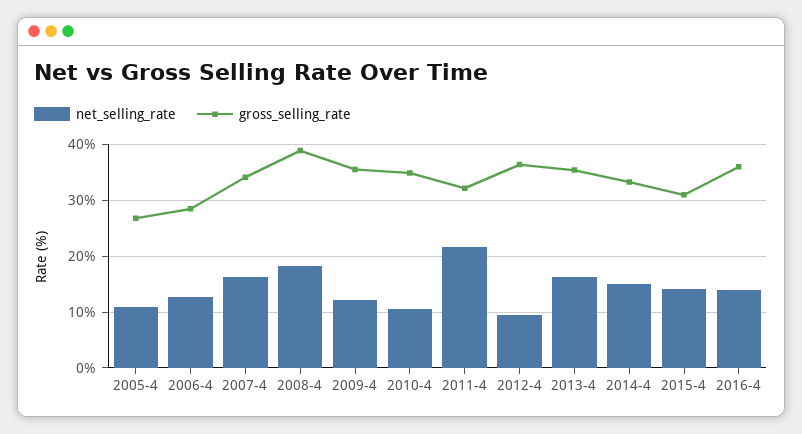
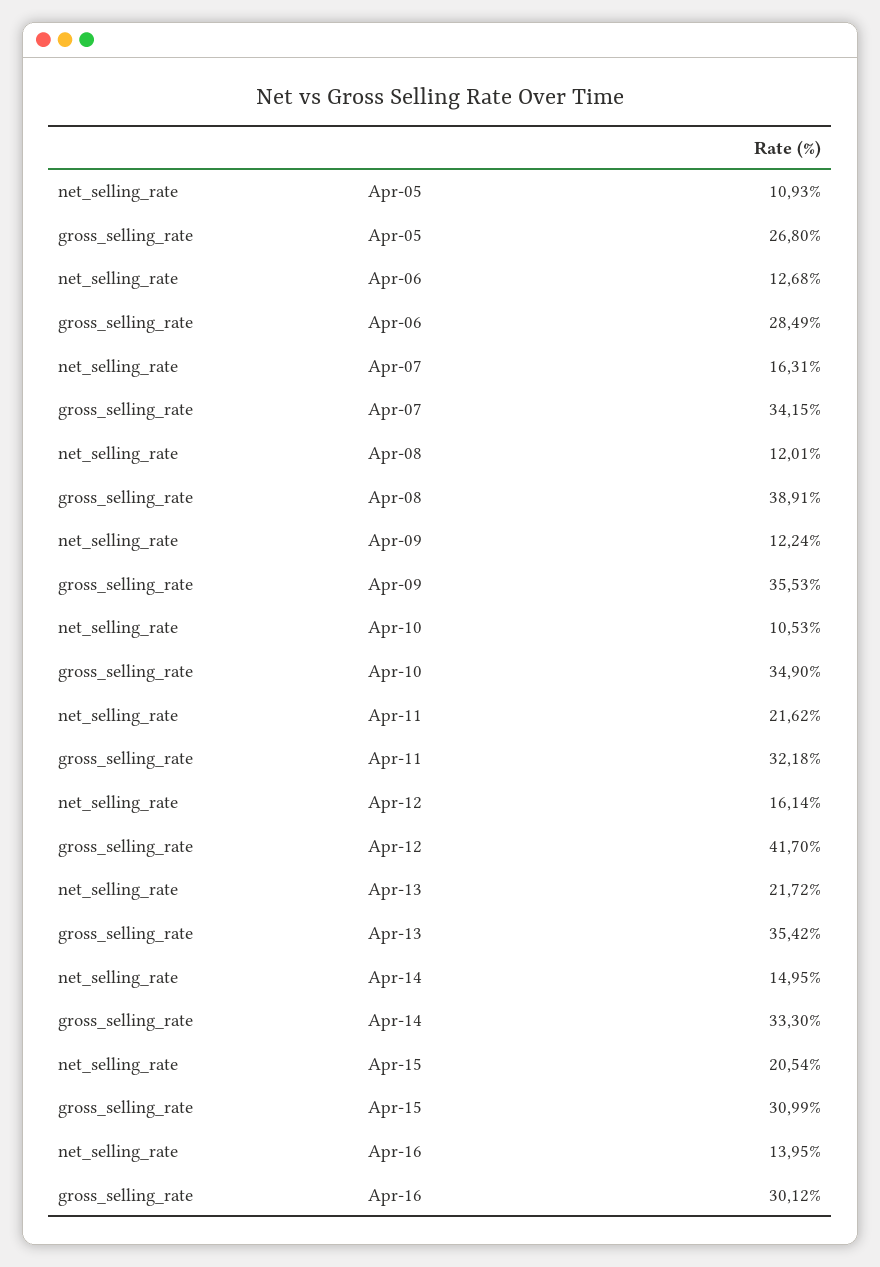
  {
    "net_selling_rate": {
      "2005-4": 10.93,
      "2006-4": 12.68,
      "2007-4": 16.31,
-     "2008-4": 18,
+     "2008-4": 12.01,
      "2009-4": 12.24,
      "2010-4": 10.53,
      "2011-4": 21.62,
-     "2012-4": 10,
+     "2012-4": 16.14,
-     "2013-4": 16,
+     "2013-4": 21.72,
      "2014-4": 14.95,
-     "2015-4": 14,
+     "2015-4": 20.54,
      "2016-4": 13.95
    },
    "gross_selling_rate": {
      "2005-4": 26.8,
      "2006-4": 28.49,
      "2007-4": 34.15,
      "2008-4": 38.91,
      "2009-4": 35.53,
      "2010-4": 34.9,
      "2011-4": 32.18,
-     "2012-4": 36,
+     "2012-4": 41.7,
      "2013-4": 35.42,
      "2014-4": 33.3,
      "2015-4": 30.99,
-     "2016-4": 36
+     "2016-4": 30.12
    }
  }

